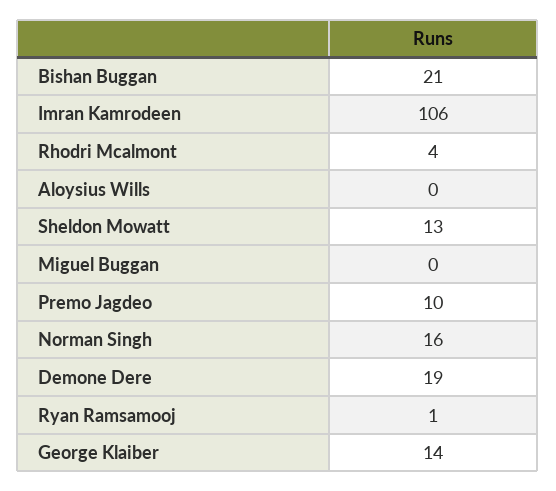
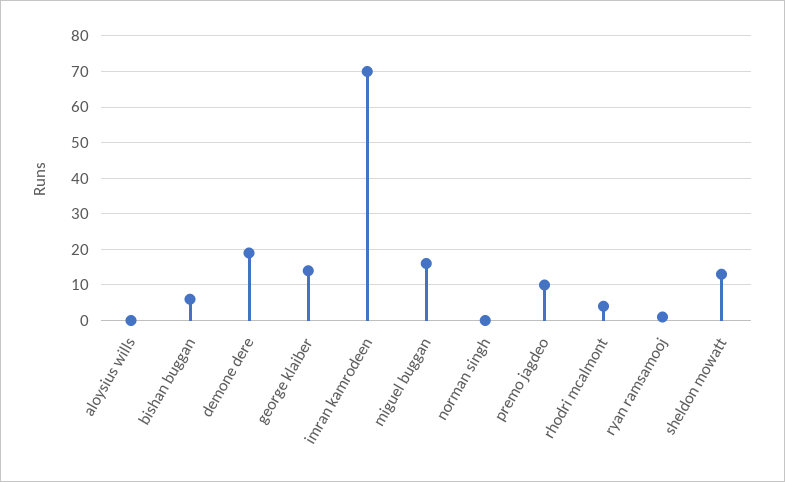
  {
-   "Bishan Buggan": 21,
+   "Bishan Buggan": 5,
-   "Imran Kamrodeen": 106,
+   "Imran Kamrodeen": 70,
    "Rhodri Mcalmont": 4,
    "Aloysius Wills": 0,
    "Sheldon Mowatt": 13,
-   "Miguel Buggan": 0,
+   "Miguel Buggan": 15,
    "Premo Jagdeo": 10,
-   "Norman Singh": 16,
+   "Norman Singh": 0,
    "Demone Dere": 19,
    "Ryan Ramsamooj": 1,
    "George Klaiber": 14
  }

